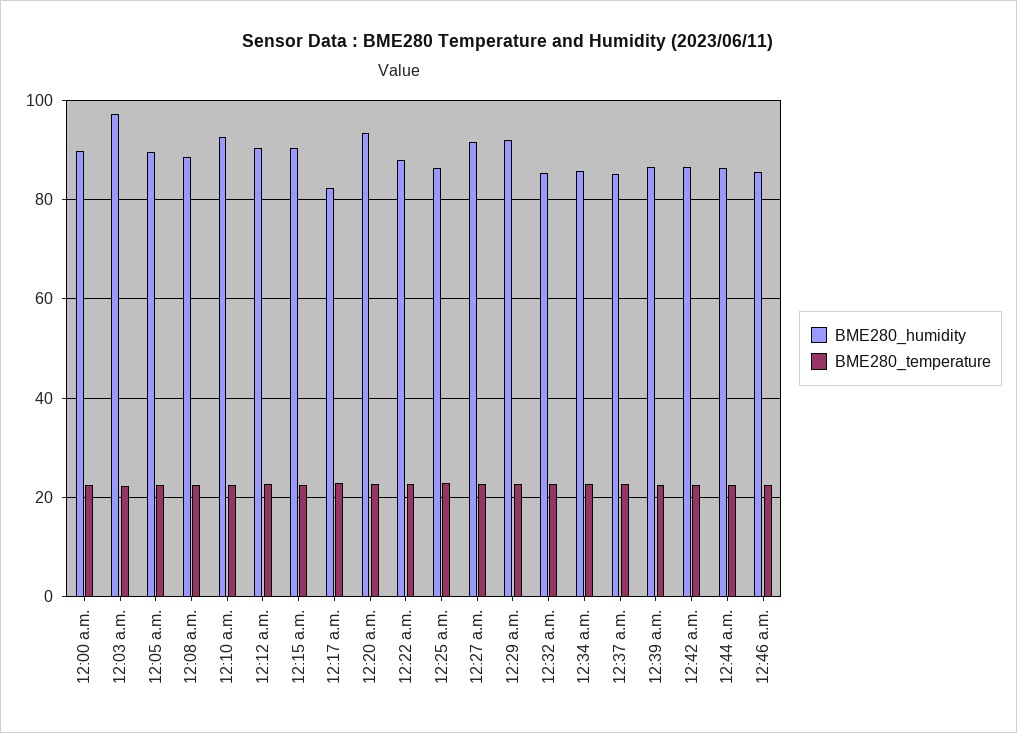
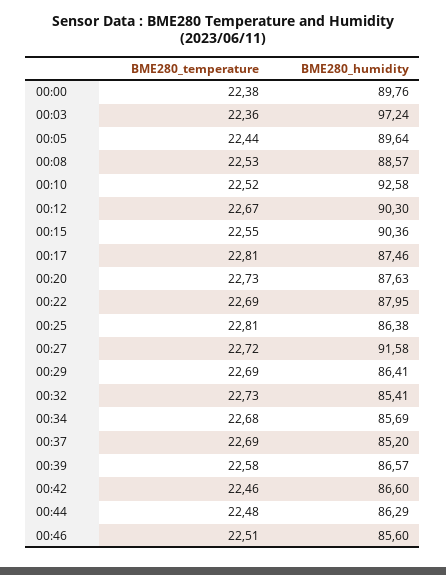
  {
    "BME280_humidity": {
      "12:00 a.m.": 89.76,
      "12:03 a.m.": 97.24,
      "12:05 a.m.": 89.64,
      "12:08 a.m.": 88.57,
      "12:10 a.m.": 92.58,
      "12:12 a.m.": 90.3,
      "12:15 a.m.": 90.36,
-     "12:17 a.m.": 82,
+     "12:17 a.m.": 87.46,
-     "12:20 a.m.": 94,
+     "12:20 a.m.": 87.63,
      "12:22 a.m.": 87.95,
      "12:25 a.m.": 86.38,
      "12:27 a.m.": 91.58,
-     "12:29 a.m.": 92,
+     "12:29 a.m.": 86.41,
      "12:32 a.m.": 85.41,
      "12:34 a.m.": 85.69,
      "12:37 a.m.": 85.2,
      "12:39 a.m.": 86.57,
      "12:42 a.m.": 86.6,
      "12:44 a.m.": 86.29,
      "12:46 a.m.": 85.6
    },
    "BME280_temperature": {
      "12:00 a.m.": 22.38,
      "12:03 a.m.": 22.36,
      "12:05 a.m.": 22.44,
      "12:08 a.m.": 22.53,
      "12:10 a.m.": 22.52,
      "12:12 a.m.": 22.67,
      "12:15 a.m.": 22.55,
      "12:17 a.m.": 22.81,
      "12:20 a.m.": 22.73,
      "12:22 a.m.": 22.69,
      "12:25 a.m.": 22.81,
      "12:27 a.m.": 22.72,
      "12:29 a.m.": 22.69,
      "12:32 a.m.": 22.73,
      "12:34 a.m.": 22.68,
      "12:37 a.m.": 22.69,
      "12:39 a.m.": 22.58,
      "12:42 a.m.": 22.46,
      "12:44 a.m.": 22.48,
      "12:46 a.m.": 22.51
    }
  }

